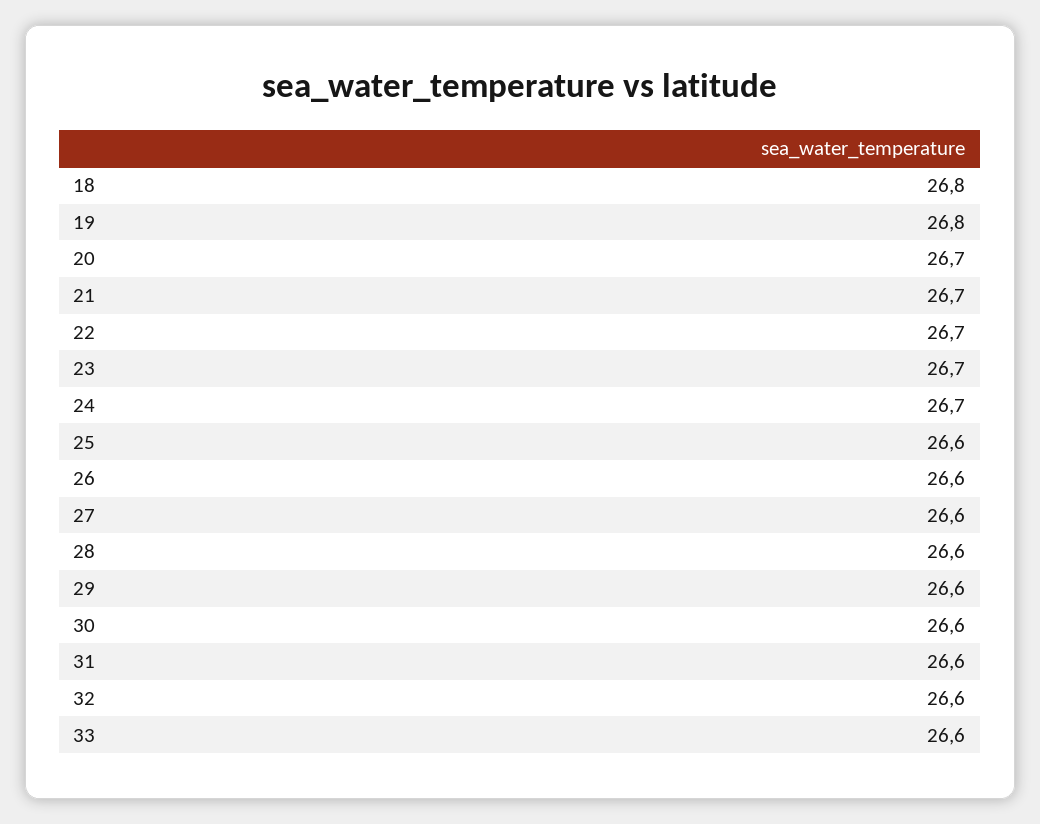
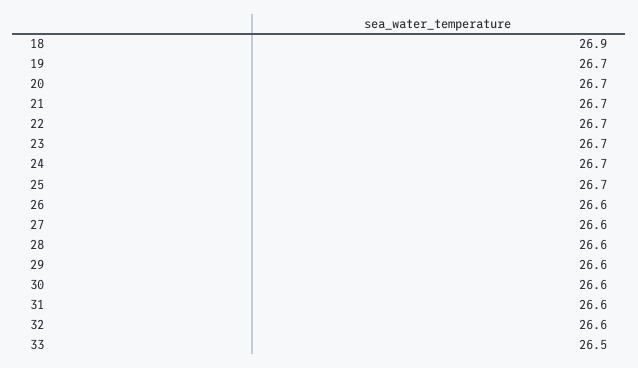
  {
-   "18": 26.8,
+   "18": 26.9,
-   "19": 26.8,
+   "19": 26.7,
    "20": 26.7,
    "21": 26.7,
    "22": 26.7,
    "23": 26.7,
    "24": 26.7,
-   "25": 26.6,
+   "25": 26.7,
    "26": 26.6,
    "27": 26.6,
    "28": 26.6,
    "29": 26.6,
    "30": 26.6,
    "31": 26.6,
    "32": 26.6,
-   "33": 26.6
+   "33": 26.5
  }

